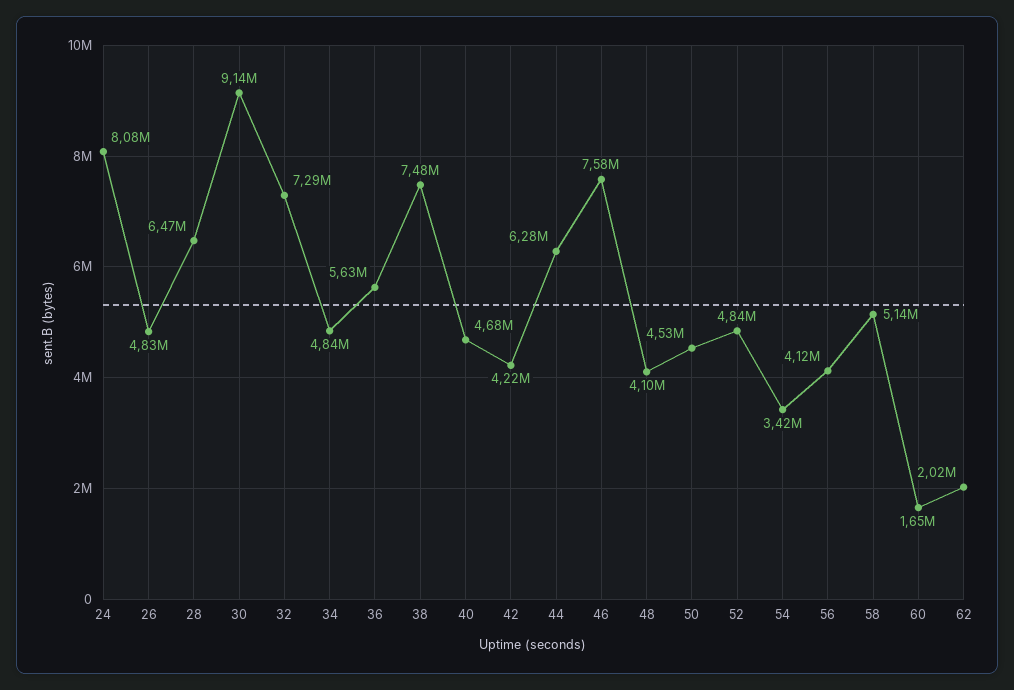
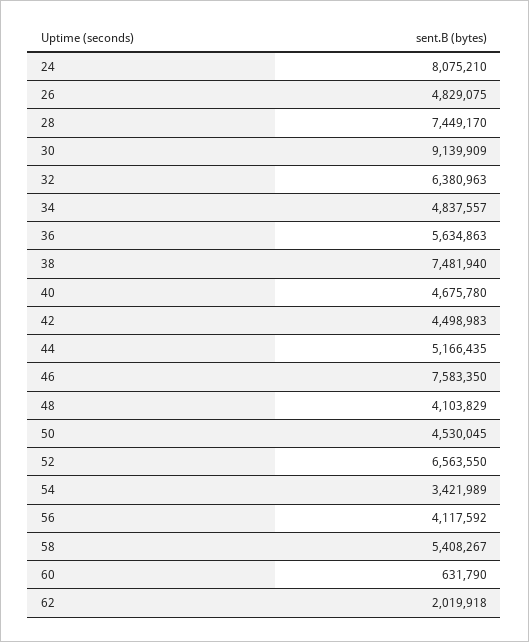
  {
    "24": 8075210,
    "26": 4829075,
-   "28": 6470000,
+   "28": 7449170,
    "30": 9139909,
-   "32": 7290000,
+   "32": 6380963,
    "34": 4837557,
    "36": 5634863,
    "38": 7481940,
    "40": 4675780,
-   "42": 4220000,
+   "42": 4498983,
-   "44": 6280000,
+   "44": 5166435,
    "46": 7583350,
    "48": 4103829,
    "50": 4530045,
-   "52": 4840000,
+   "52": 6563550,
    "54": 3421989,
    "56": 4117592,
-   "58": 5140000,
+   "58": 5408267,
-   "60": 1650000,
+   "60": 631790,
    "62": 2019918
  }

